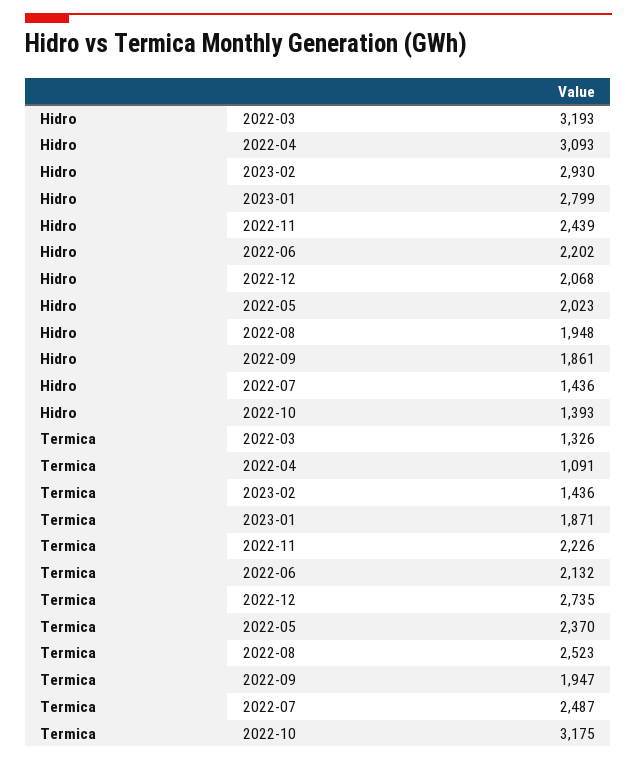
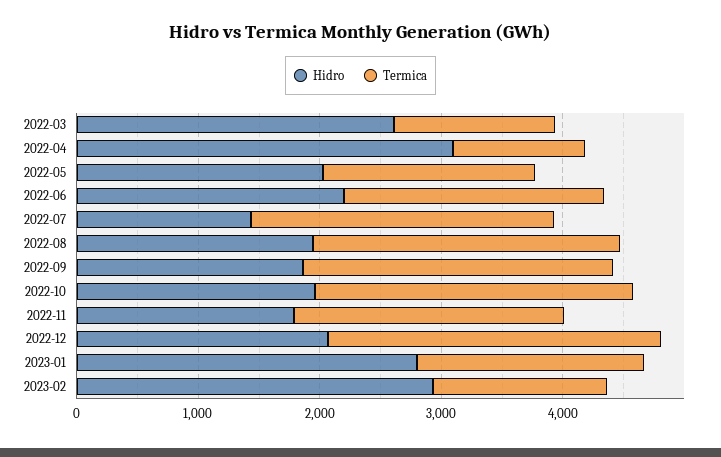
  {
    "Hidro": {
-     "2022-03": 3193,
+     "2022-03": 2600,
      "2022-04": 3093,
      "2023-02": 2930,
      "2023-01": 2799,
-     "2022-11": 2439,
+     "2022-11": 1800,
      "2022-06": 2202,
      "2022-12": 2068,
      "2022-05": 2023,
      "2022-08": 1948,
      "2022-09": 1861,
      "2022-07": 1436,
-     "2022-10": 1393
+     "2022-10": 2000
    },
    "Termica": {
      "2022-03": 1326,
      "2022-04": 1091,
      "2023-02": 1436,
      "2023-01": 1871,
      "2022-11": 2226,
      "2022-06": 2132,
      "2022-12": 2735,
-     "2022-05": 2370,
+     "2022-05": 1800,
      "2022-08": 2523,
-     "2022-09": 1947,
+     "2022-09": 2600,
      "2022-07": 2487,
-     "2022-10": 3175
+     "2022-10": 2600
    }
  }

